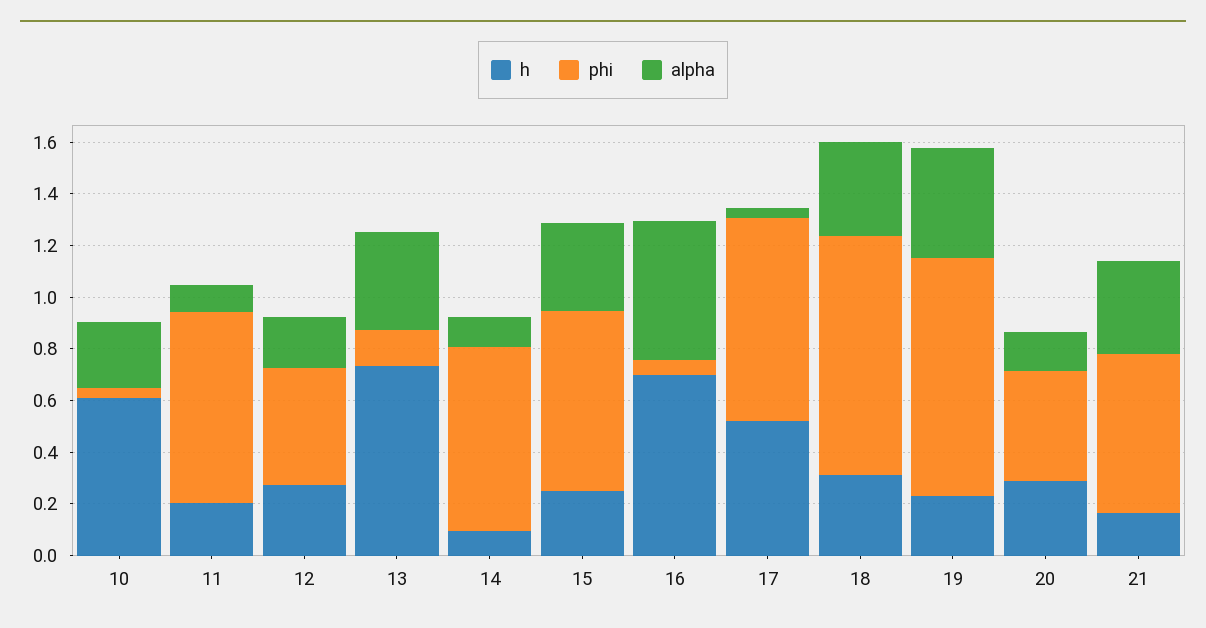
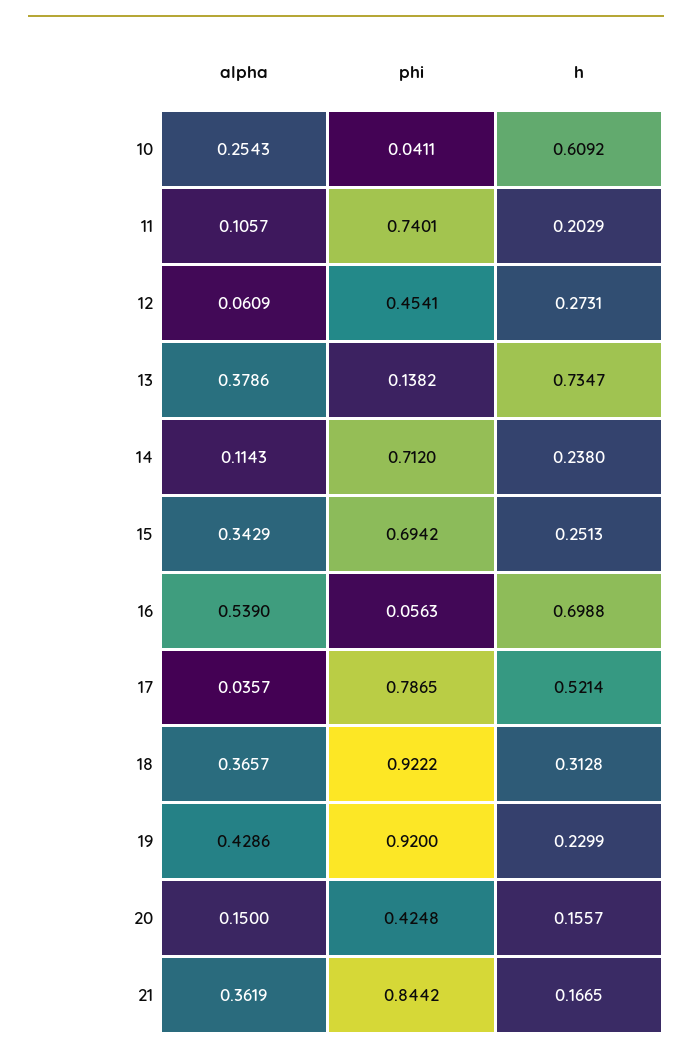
  {
    "h": {
      "10": 0.6092,
      "11": 0.2029,
      "12": 0.2731,
      "13": 0.7347,
-     "14": 0.1,
+     "14": 0.238,
      "15": 0.2513,
      "16": 0.6988,
      "17": 0.5214,
      "18": 0.3128,
      "19": 0.2299,
-     "20": 0.3,
+     "20": 0.1557,
      "21": 0.1665
    },
    "phi": {
      "10": 0.0411,
      "11": 0.7401,
      "12": 0.4541,
      "13": 0.1382,
      "14": 0.712,
      "15": 0.6942,
      "16": 0.0563,
      "17": 0.7865,
      "18": 0.9222,
      "19": 0.92,
      "20": 0.4248,
-     "21": 0.6
+     "21": 0.8442
    },
    "alpha": {
      "10": 0.2543,
      "11": 0.1057,
-     "12": 0.2,
+     "12": 0.0609,
      "13": 0.3786,
      "14": 0.1143,
      "15": 0.3429,
      "16": 0.539,
      "17": 0.0357,
      "18": 0.3657,
      "19": 0.4286,
      "20": 0.15,
      "21": 0.3619
    }
  }

